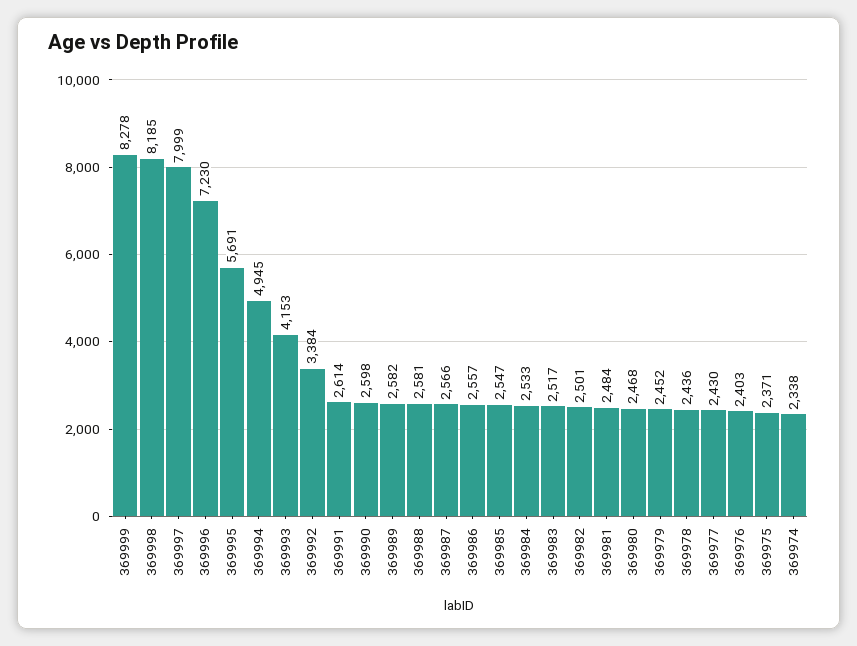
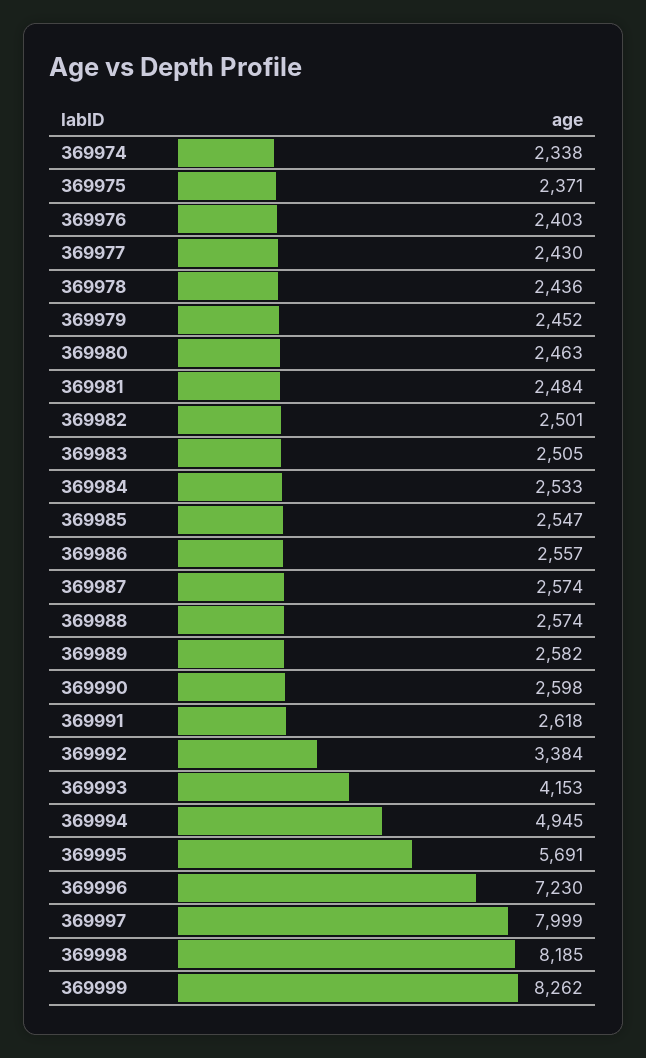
  {
-   "369999": 8278,
+   "369999": 8262,
    "369998": 8185,
    "369997": 7999,
    "369996": 7230,
    "369995": 5691,
    "369994": 4945,
    "369993": 4153,
    "369992": 3384,
-   "369991": 2614,
+   "369991": 2618,
    "369990": 2598,
    "369989": 2582,
-   "369988": 2581,
+   "369988": 2574,
-   "369987": 2566,
+   "369987": 2574,
    "369986": 2557,
    "369985": 2547,
    "369984": 2533,
-   "369983": 2517,
+   "369983": 2505,
    "369982": 2501,
    "369981": 2484,
-   "369980": 2468,
+   "369980": 2463,
    "369979": 2452,
    "369978": 2436,
    "369977": 2430,
    "369976": 2403,
    "369975": 2371,
    "369974": 2338
  }

